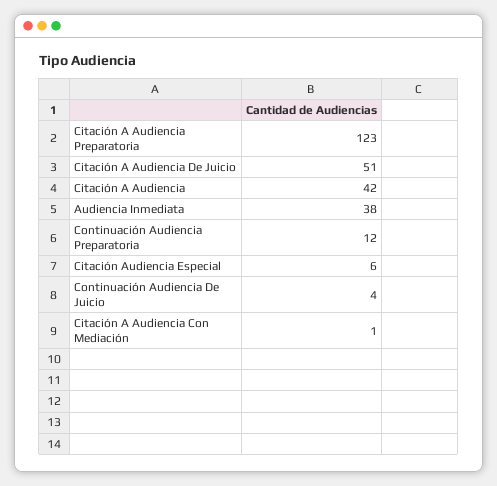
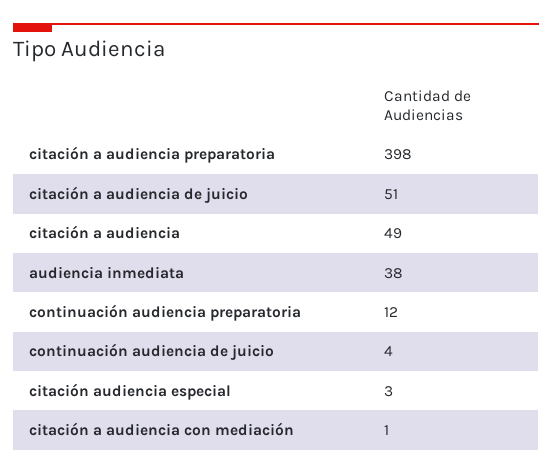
  {
-   "Citación A Audiencia Preparatoria": 123,
+   "Citación A Audiencia Preparatoria": 398,
    "Citación A Audiencia De Juicio": 51,
-   "Citación A Audiencia": 42,
+   "Citación A Audiencia": 49,
    "Audiencia Inmediata": 38,
    "Continuación Audiencia Preparatoria": 12,
-   "Citación Audiencia Especial": 6,
+   "Citación Audiencia Especial": 3,
    "Continuación Audiencia De Juicio": 4,
    "Citación A Audiencia Con Mediación": 1
  }

